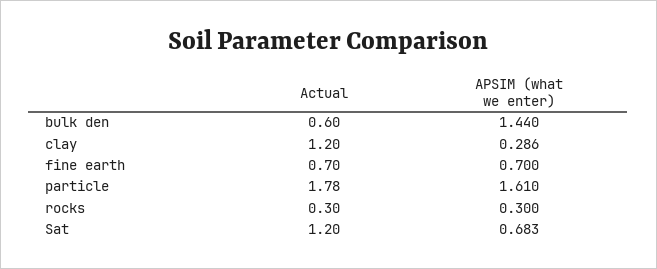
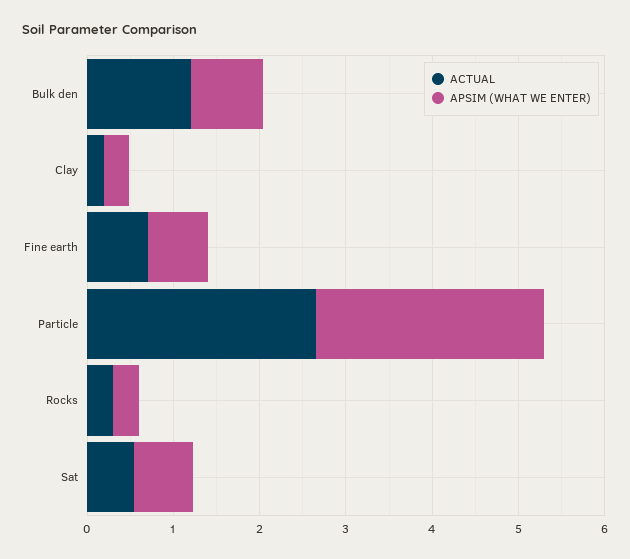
  {
    "Actual": {
-     "bulk den": 0.6,
+     "bulk den": 1.2,
-     "clay": 1.2,
+     "clay": 0.2,
      "fine earth": 0.7,
-     "particle": 1.78,
+     "particle": 2.6,
      "rocks": 0.3,
-     "Sat": 1.2
+     "Sat": 0.6
    },
    "APSIM (what we enter)": {
-     "bulk den": 1.44,
+     "bulk den": 0.8,
      "clay": 0.286,
      "fine earth": 0.7,
-     "particle": 1.61,
+     "particle": 2.6,
      "rocks": 0.3,
      "Sat": 0.683
    }
  }

